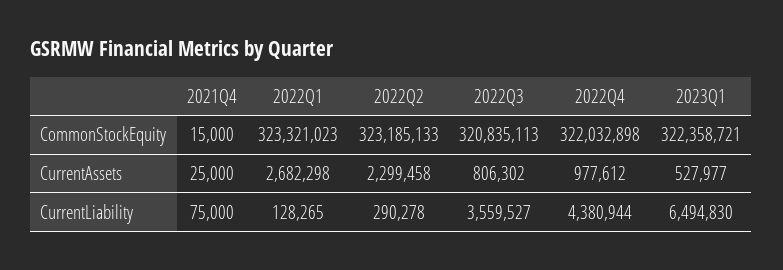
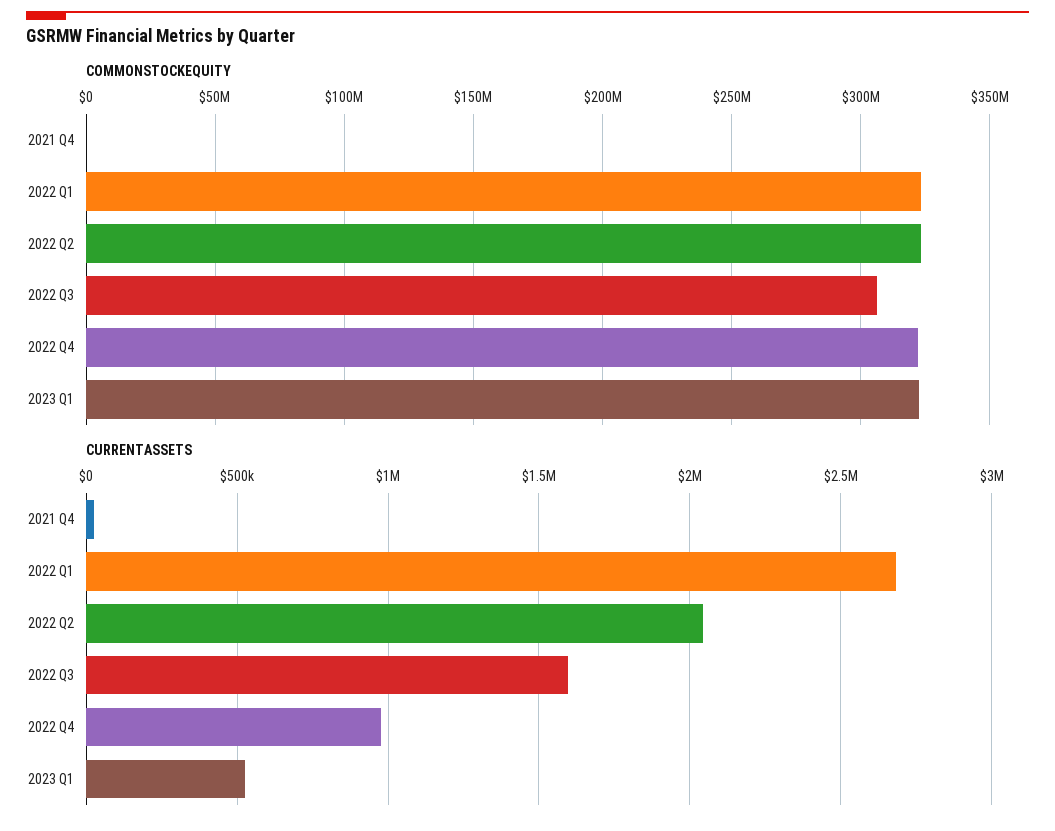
  {
    "CommonStockEquity": {
      "2021Q4": 15000,
      "2022Q1": 323321023,
      "2022Q2": 323185133,
-     "2022Q3": 320835113,
+     "2022Q3": 305000000,
      "2022Q4": 322032898,
      "2023Q1": 322358721
    },
    "CurrentAssets": {
      "2021Q4": 25000,
      "2022Q1": 2682298,
-     "2022Q2": 2299458,
+     "2022Q2": 2050000,
-     "2022Q3": 806302,
+     "2022Q3": 1600000,
      "2022Q4": 977612,
      "2023Q1": 527977
-   },
+   }
-   "CurrentLiability": {
-     "2021Q4": 75000,
-     "2022Q1": 128265,
-     "2022Q2": 290278,
-     "2022Q3": 3559527,
-     "2022Q4": 4380944,
-     "2023Q1": 6494830
-   }
  }

